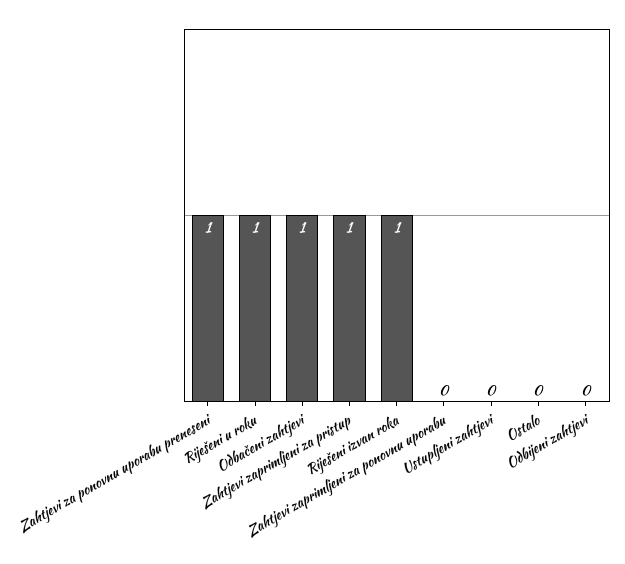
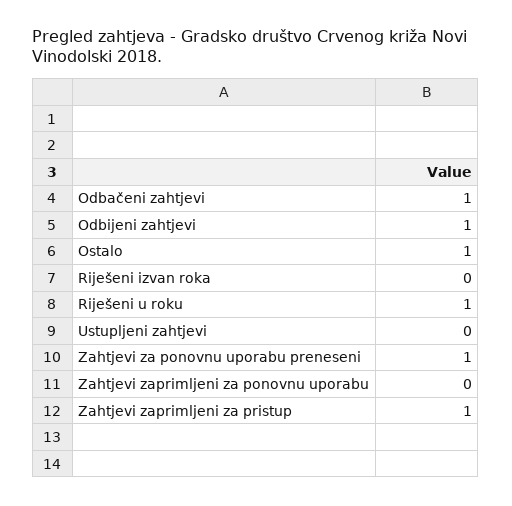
  {
    "Zahtjevi za ponovnu uporabu preneseni": 1,
    "Riješeni u roku": 1,
    "Odbačeni zahtjevi": 1,
    "Zahtjevi zaprimljeni za pristup": 1,
-   "Riješeni izvan roka": 1,
+   "Riješeni izvan roka": 0,
    "Zahtjevi zaprimljeni za ponovnu uporabu": 0,
    "Ustupljeni zahtjevi": 0,
-   "Ostalo": 0,
+   "Ostalo": 1,
-   "Odbijeni zahtjevi": 0
+   "Odbijeni zahtjevi": 1
  }

